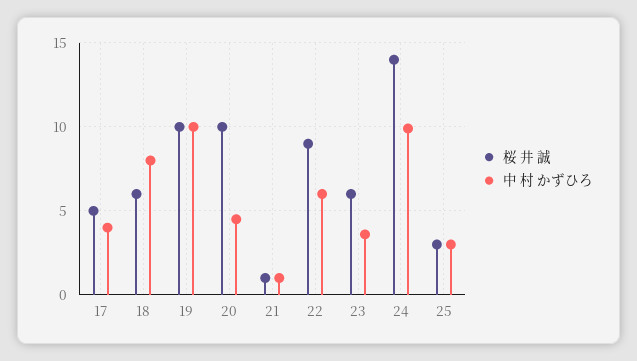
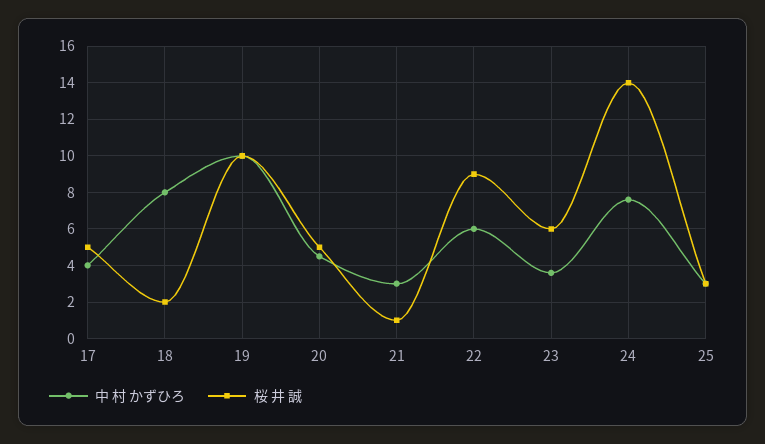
  {
    "桜 井 誠": {
      "17": 5,
-     "18": 6,
+     "18": 2,
      "19": 10,
-     "20": 10,
+     "20": 5,
      "21": 1,
      "22": 9,
      "23": 6,
      "24": 14,
      "25": 3
    },
    "中 村 かずひろ": {
      "17": 4,
      "18": 8,
      "19": 10,
      "20": 4.5,
-     "21": 1,
+     "21": 3,
      "22": 6,
      "23": 3.5,
-     "24": 10,
+     "24": 7.5,
      "25": 3
    }
  }

